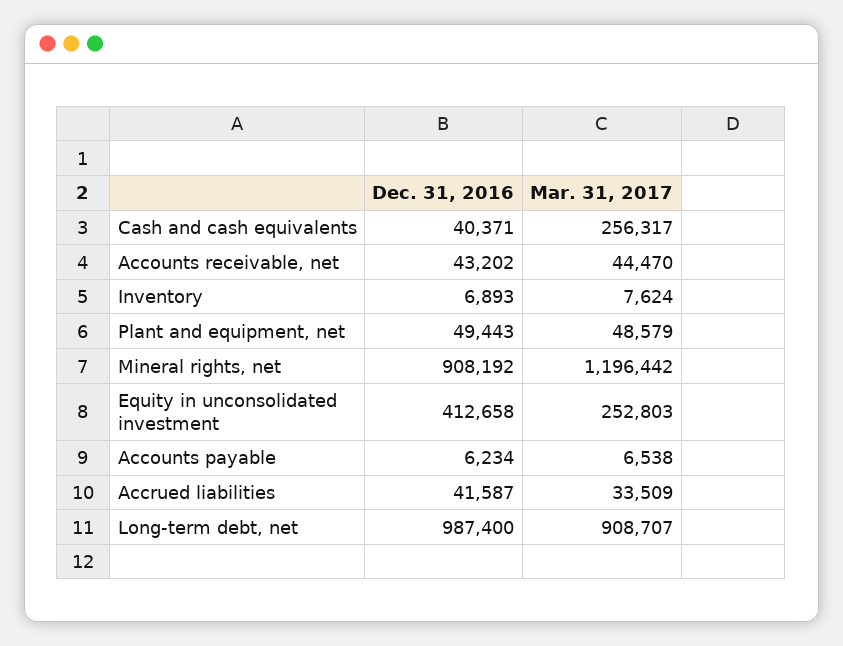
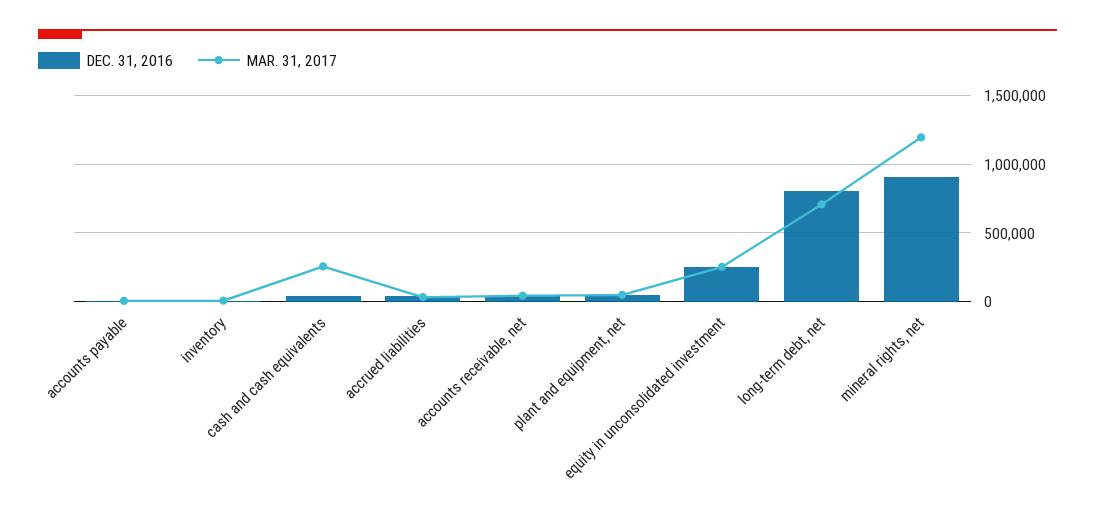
  {
    "Dec. 31, 2016": {
      "Cash and cash equivalents": 40371,
      "Accounts receivable, net": 43202,
      "Inventory": 6893,
      "Plant and equipment, net": 49443,
      "Mineral rights, net": 908192,
-     "Equity in unconsolidated investment": 412658,
+     "Equity in unconsolidated investment": 250000,
      "Accounts payable": 6234,
      "Accrued liabilities": 41587,
-     "Long-term debt, net": 987400
+     "Long-term debt, net": 800000
    },
    "Mar. 31, 2017": {
      "Cash and cash equivalents": 256317,
      "Accounts receivable, net": 44470,
      "Inventory": 7624,
      "Plant and equipment, net": 48579,
      "Mineral rights, net": 1196442,
      "Equity in unconsolidated investment": 252803,
      "Accounts payable": 6538,
      "Accrued liabilities": 33509,
-     "Long-term debt, net": 908707
+     "Long-term debt, net": 700000
    }
  }

